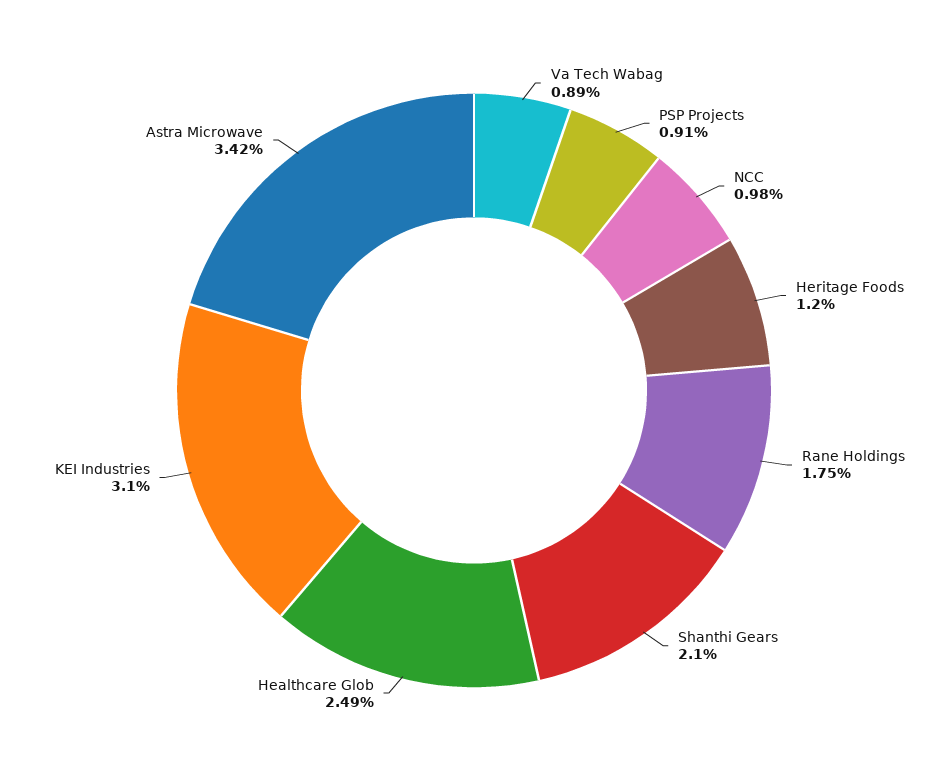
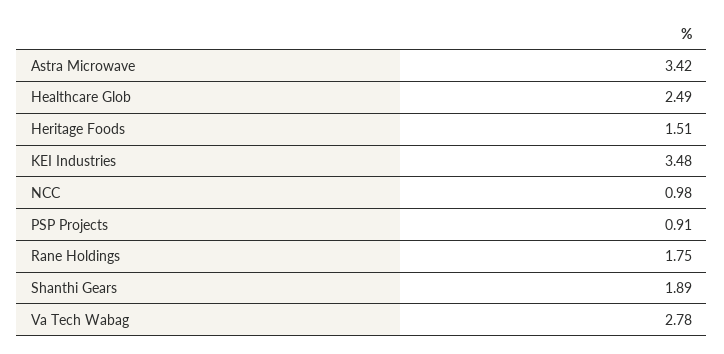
  {
-   "Va Tech Wabag": 0.89,
+   "Va Tech Wabag": 2.78,
    "PSP Projects": 0.91,
    "NCC": 0.98,
-   "Heritage Foods": 1.2,
+   "Heritage Foods": 1.51,
    "Rane Holdings": 1.75,
-   "Shanthi Gears": 2.1,
+   "Shanthi Gears": 1.89,
    "Healthcare Glob": 2.49,
-   "KEI Industries": 3.1,
+   "KEI Industries": 3.48,
    "Astra Microwave": 3.42
  }

